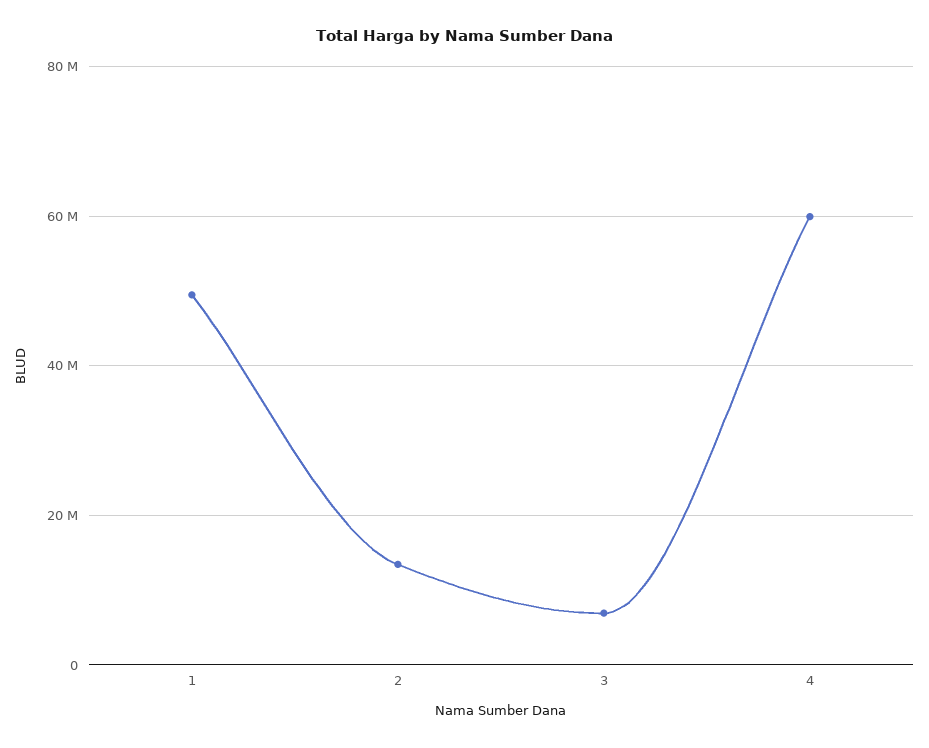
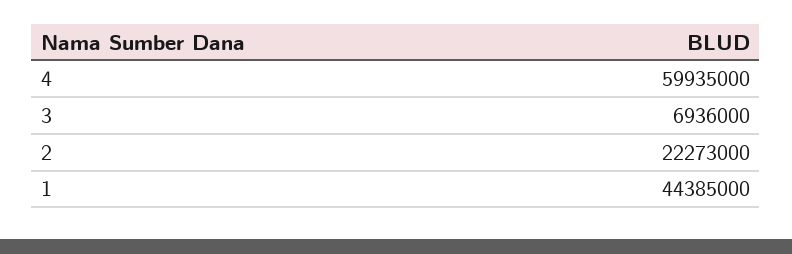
  {
-   "1": 50000000,
+   "1": 44385000,
-   "2": 14000000,
+   "2": 22273000,
    "3": 6936000,
    "4": 59935000
  }

